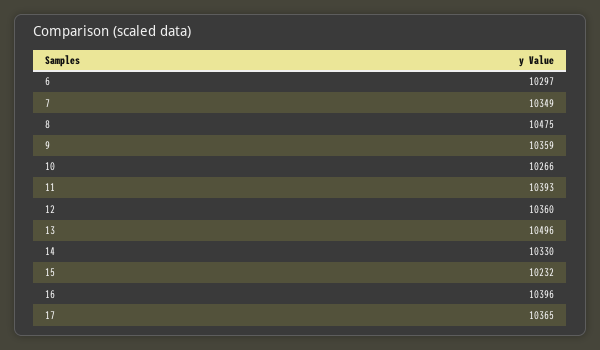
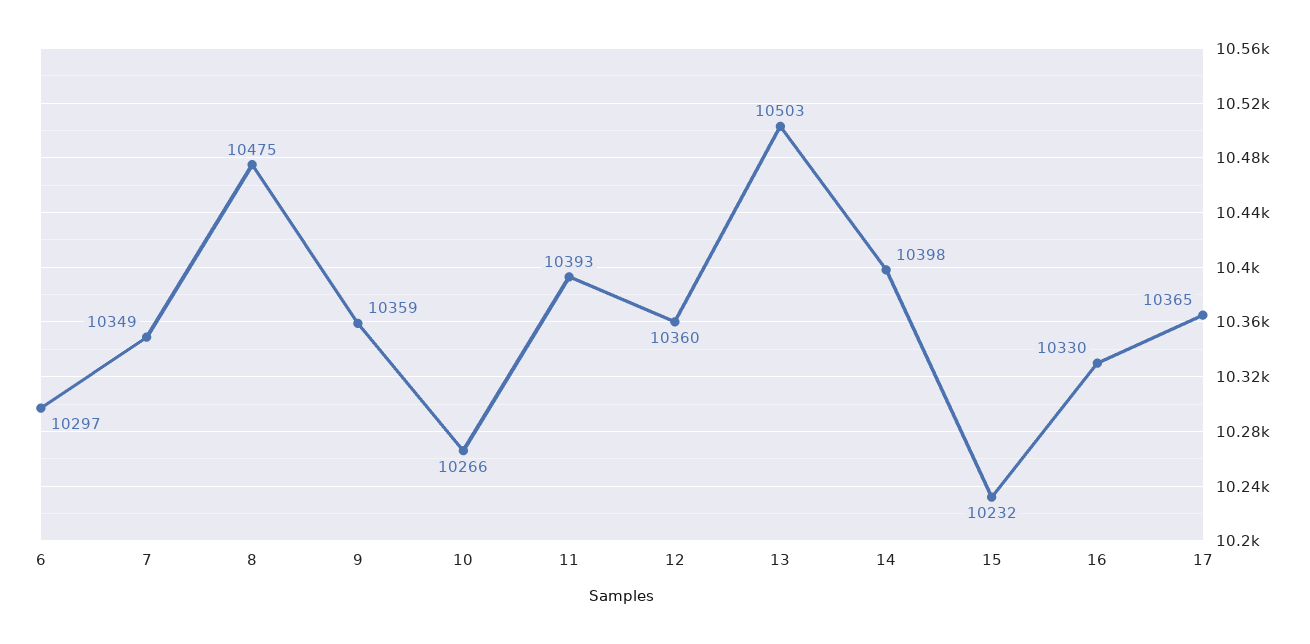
  {
    "6": 10297,
    "7": 10349,
    "8": 10475,
    "9": 10359,
    "10": 10266,
    "11": 10393,
    "12": 10360,
-   "13": 10496,
+   "13": 10503,
-   "14": 10330,
+   "14": 10398,
    "15": 10232,
-   "16": 10396,
+   "16": 10330,
    "17": 10365
  }

